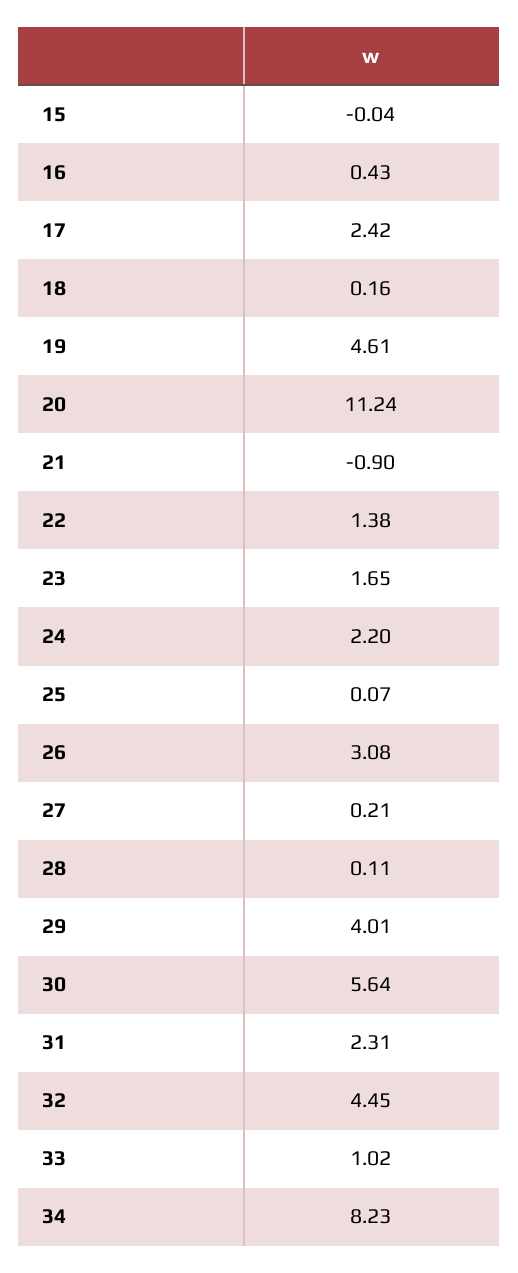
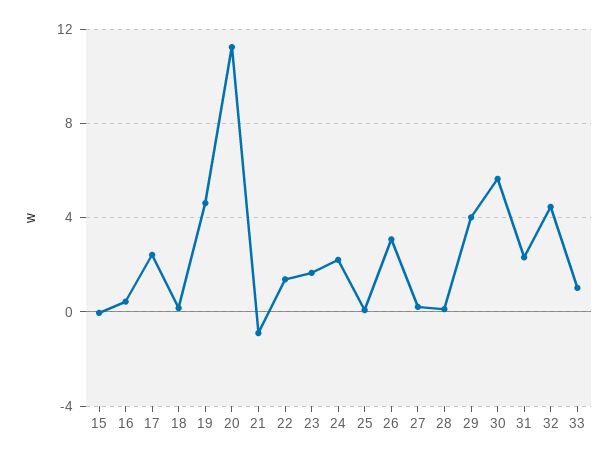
  {
    "15": -0.04,
    "16": 0.43,
    "17": 2.42,
    "18": 0.16,
    "19": 4.61,
    "20": 11.24,
    "21": -0.9,
    "22": 1.38,
    "23": 1.65,
    "24": 2.2,
    "25": 0.07,
    "26": 3.08,
    "27": 0.21,
    "28": 0.11,
    "29": 4.01,
    "30": 5.64,
    "31": 2.31,
    "32": 4.45,
-   "33": 1.02,
+   "33": 1.02
-   "34": 8.23
  }

